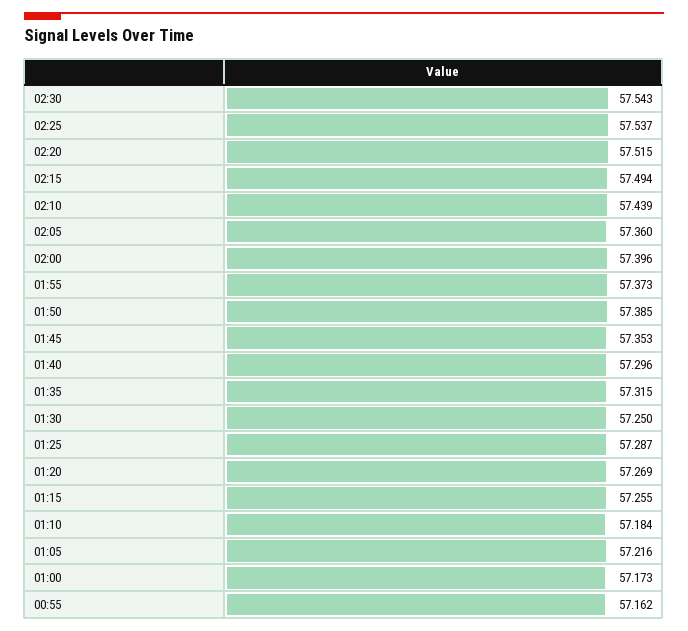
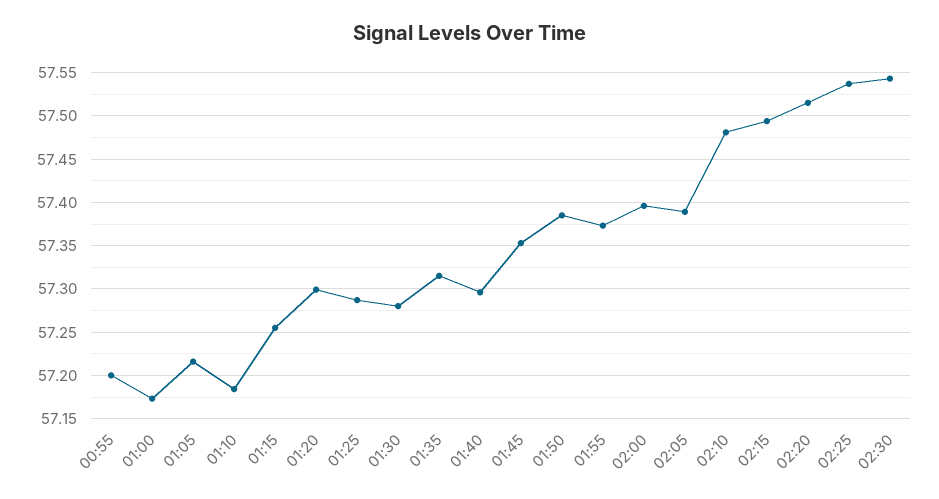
  {
    "02:30": 57.543,
    "02:25": 57.537,
    "02:20": 57.515,
    "02:15": 57.494,
-   "02:10": 57.439,
+   "02:10": 57.48,
-   "02:05": 57.36,
+   "02:05": 57.39,
    "02:00": 57.396,
    "01:55": 57.373,
    "01:50": 57.385,
    "01:45": 57.353,
    "01:40": 57.296,
    "01:35": 57.315,
-   "01:30": 57.25,
+   "01:30": 57.28,
    "01:25": 57.287,
-   "01:20": 57.269,
+   "01:20": 57.3,
    "01:15": 57.255,
    "01:10": 57.184,
    "01:05": 57.216,
    "01:00": 57.173,
-   "00:55": 57.162
+   "00:55": 57.2
  }

